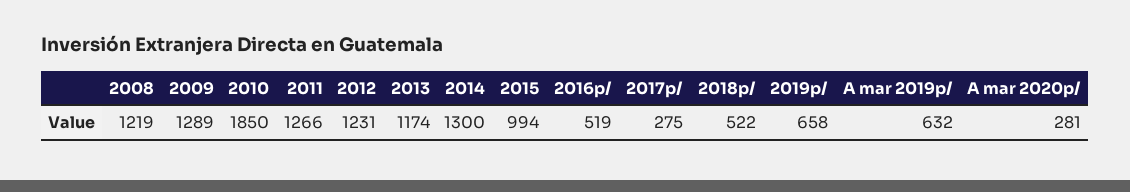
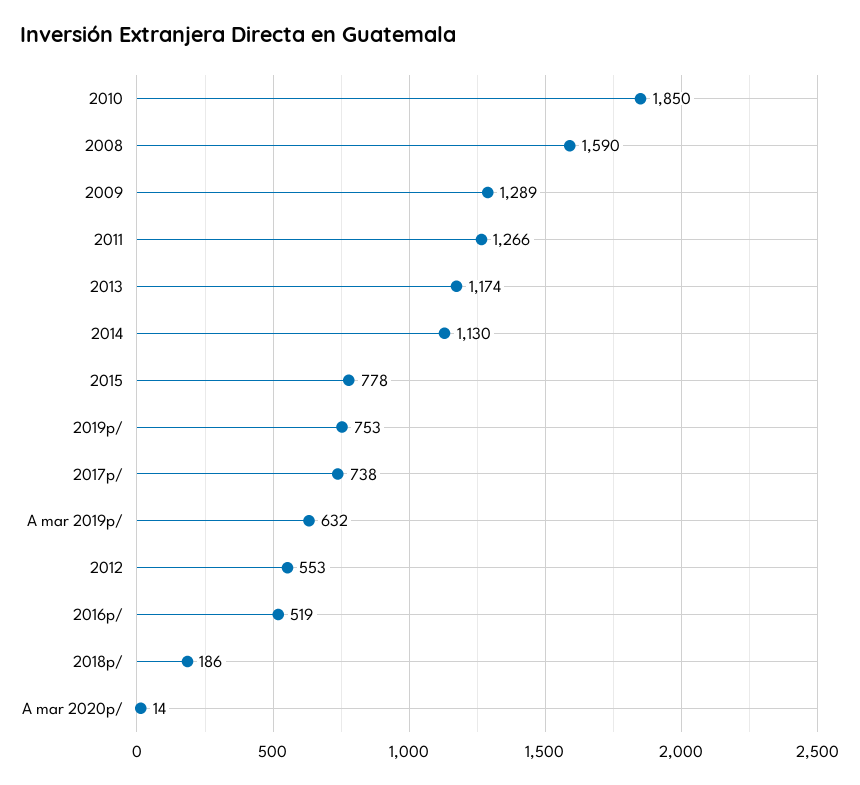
  {
-   "2008": 1219,
+   "2008": 1590,
    "2009": 1289,
    "2010": 1850,
    "2011": 1266,
-   "2012": 1231,
+   "2012": 553,
    "2013": 1174,
-   "2014": 1300,
+   "2014": 1130,
-   "2015": 994,
+   "2015": 778,
    "2016p/": 519,
-   "2017p/": 275,
+   "2017p/": 738,
-   "2018p/": 522,
+   "2018p/": 186,
-   "2019p/": 658,
+   "2019p/": 753,
    "A mar 2019p/": 632,
-   "A mar 2020p/": 281
+   "A mar 2020p/": 14
  }

